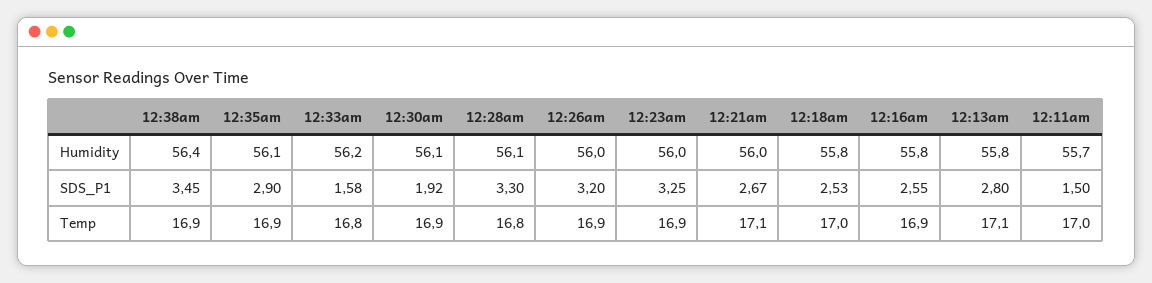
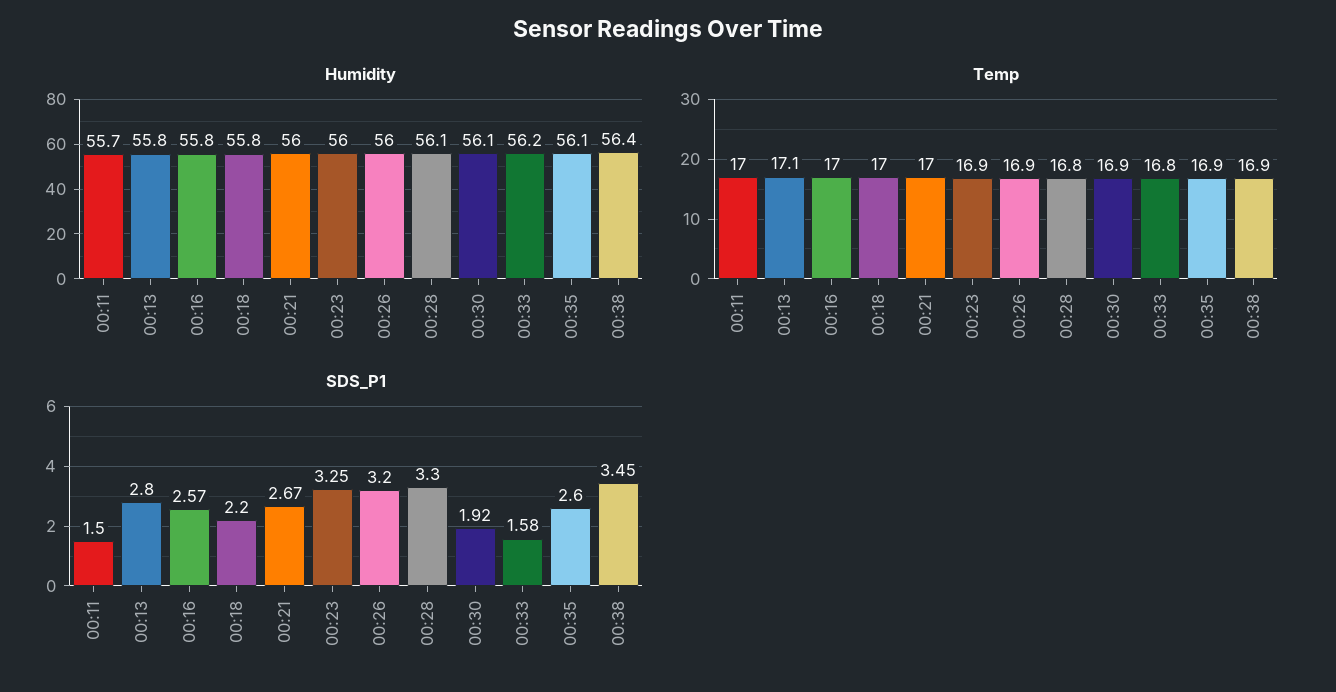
  {
    "Humidity": {
      "12:38am": 56.4,
      "12:35am": 56.1,
      "12:33am": 56.2,
      "12:30am": 56.1,
      "12:28am": 56.1,
      "12:26am": 56,
      "12:23am": 56,
      "12:21am": 56,
      "12:18am": 55.8,
      "12:16am": 55.8,
      "12:13am": 55.8,
      "12:11am": 55.7
    },
    "SDS_P1": {
      "12:38am": 3.45,
-     "12:35am": 2.9,
+     "12:35am": 2.6,
      "12:33am": 1.58,
      "12:30am": 1.92,
      "12:28am": 3.3,
      "12:26am": 3.2,
      "12:23am": 3.25,
      "12:21am": 2.67,
-     "12:18am": 2.53,
+     "12:18am": 2.2,
-     "12:16am": 2.55,
+     "12:16am": 2.57,
      "12:13am": 2.8,
      "12:11am": 1.5
    },
    "Temp": {
      "12:38am": 16.9,
      "12:35am": 16.9,
      "12:33am": 16.8,
      "12:30am": 16.9,
      "12:28am": 16.8,
      "12:26am": 16.9,
      "12:23am": 16.9,
-     "12:21am": 17.1,
+     "12:21am": 17,
      "12:18am": 17,
-     "12:16am": 16.9,
+     "12:16am": 17,
      "12:13am": 17.1,
      "12:11am": 17
    }
  }

